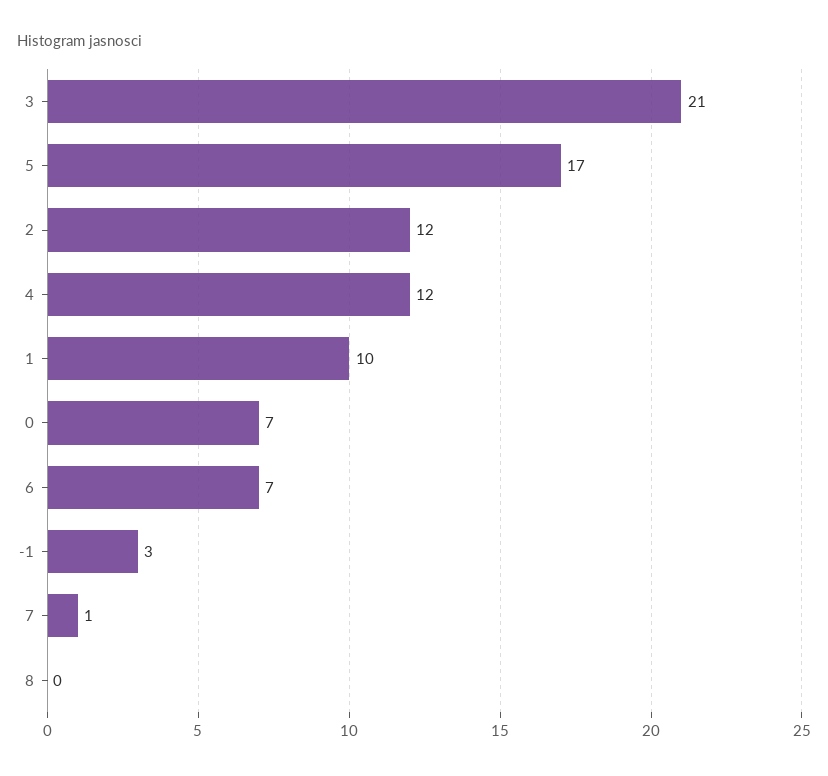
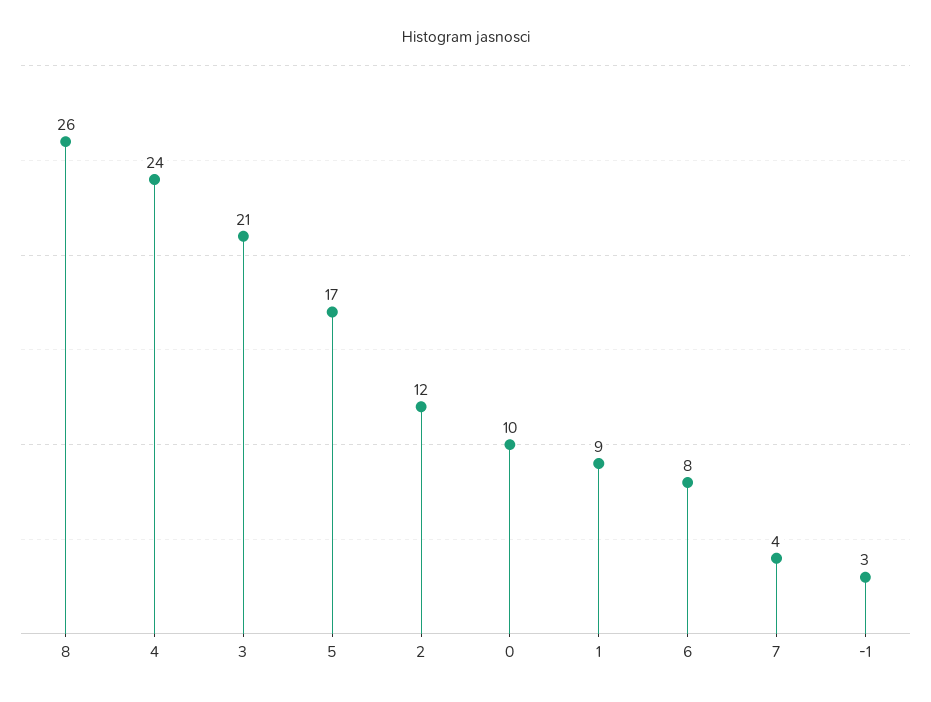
  {
    "3": 21,
    "5": 17,
    "2": 12,
-   "4": 12,
+   "4": 24,
-   "1": 10,
+   "1": 9,
-   "0": 7,
+   "0": 10,
-   "6": 7,
+   "6": 8,
    "-1": 3,
-   "7": 1,
+   "7": 4,
-   "8": 0
+   "8": 26
  }

